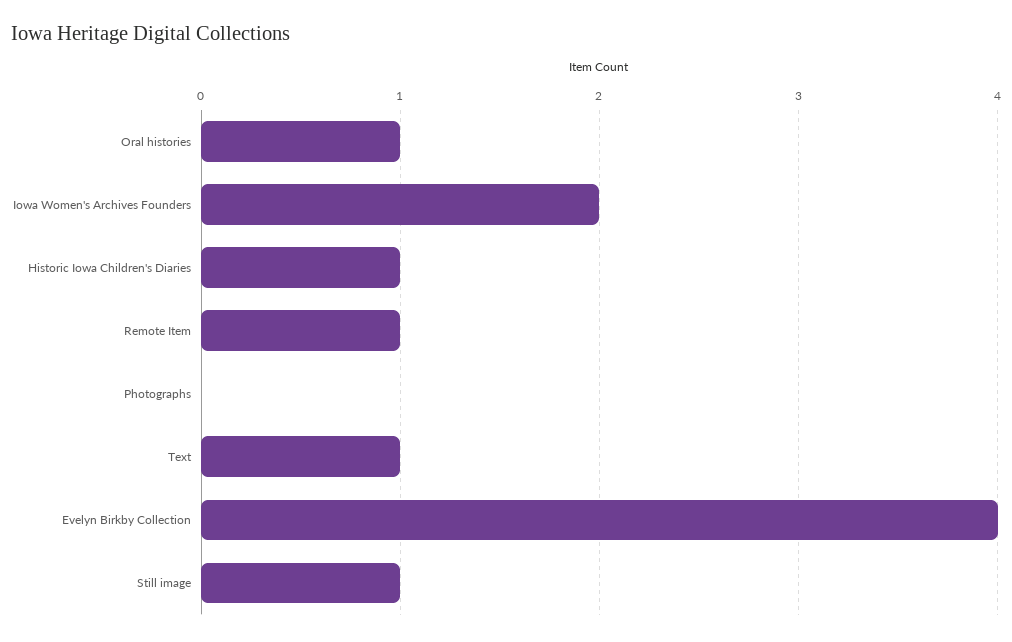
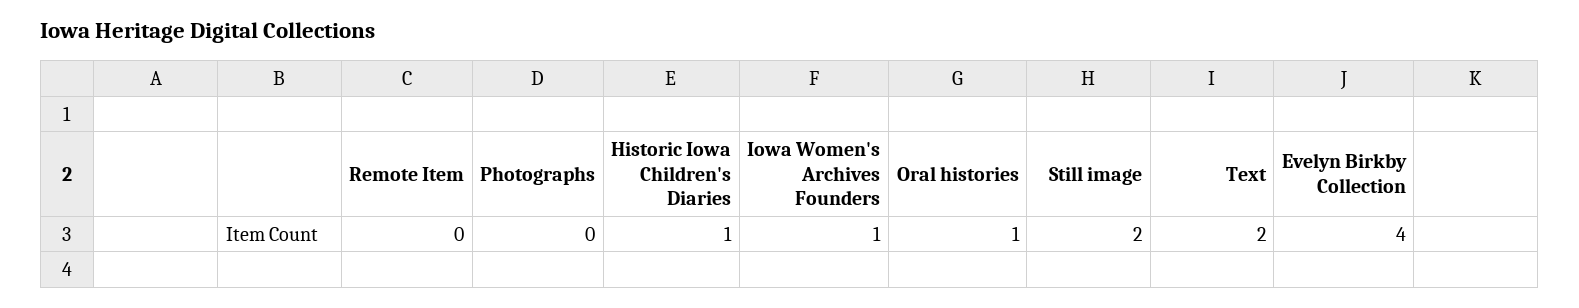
  {
    "Oral histories": 1,
-   "Iowa Women's Archives Founders": 2,
+   "Iowa Women's Archives Founders": 1,
    "Historic Iowa Children's Diaries": 1,
-   "Remote Item": 1,
+   "Remote Item": 0,
    "Photographs": 0,
-   "Text": 1,
+   "Text": 2,
    "Evelyn Birkby Collection": 4,
-   "Still image": 1
+   "Still image": 2
  }

